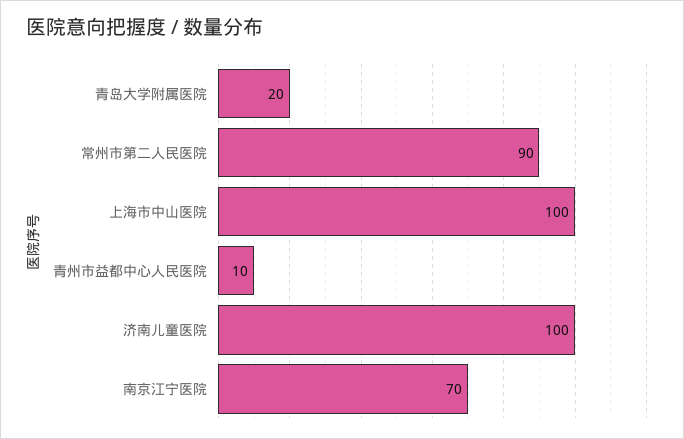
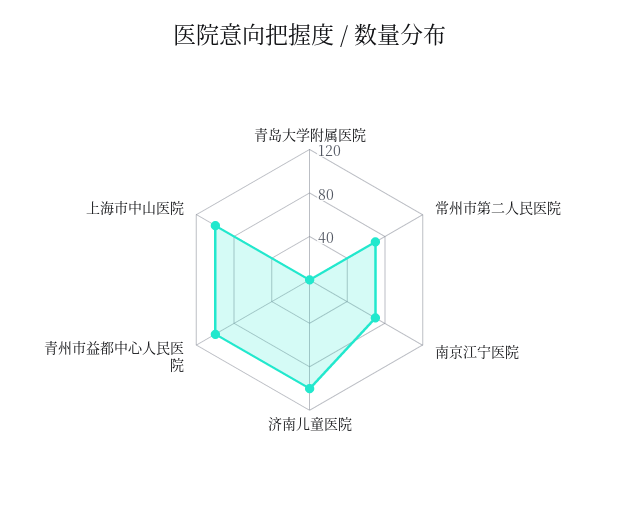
  {
-   "青岛大学附属医院": 20,
+   "青岛大学附属医院": 0,
-   "常州市第二人民医院": 90,
+   "常州市第二人民医院": 70,
    "上海市中山医院": 100,
-   "青州市益都中心人民医院": 10,
+   "青州市益都中心人民医院": 100,
    "济南儿童医院": 100,
    "南京江宁医院": 70
  }

